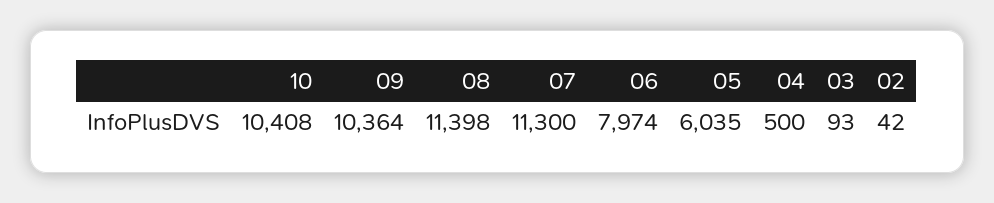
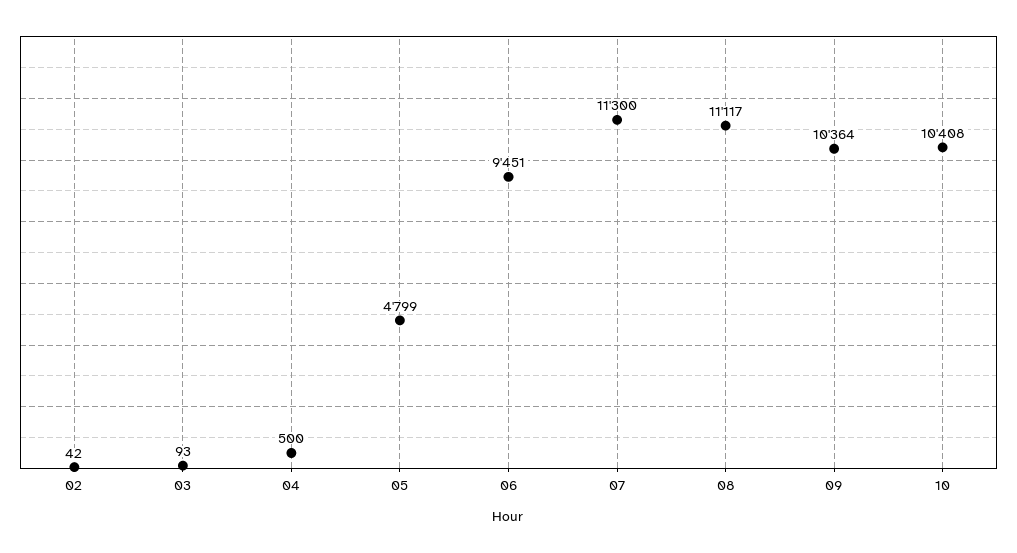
  {
    "10": 10408,
    "09": 10364,
-   "08": 11398,
+   "08": 11117,
    "07": 11300,
-   "06": 7974,
+   "06": 9451,
-   "05": 6035,
+   "05": 4799,
    "04": 500,
    "03": 93,
    "02": 42
  }

